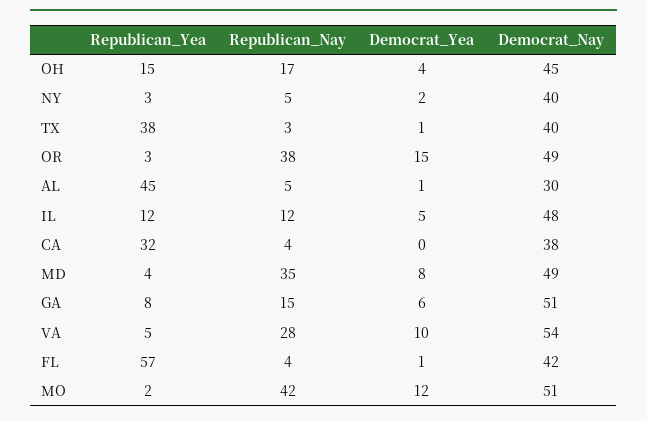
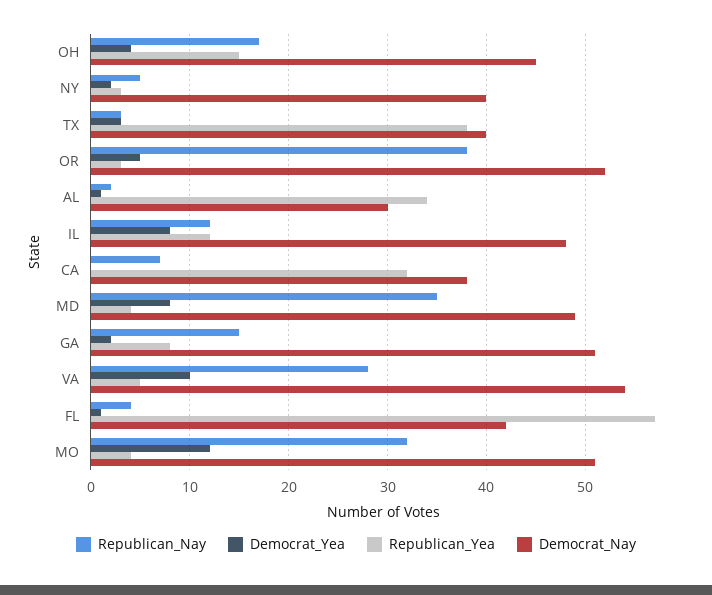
  {
    "Republican_Yea": {
      "OH": 15,
      "NY": 3,
      "TX": 38,
      "OR": 3,
-     "AL": 45,
+     "AL": 34,
      "IL": 12,
      "CA": 32,
      "MD": 4,
      "GA": 8,
      "VA": 5,
      "FL": 57,
-     "MO": 2
+     "MO": 4
    },
    "Republican_Nay": {
      "OH": 17,
      "NY": 5,
      "TX": 3,
      "OR": 38,
-     "AL": 5,
+     "AL": 2,
      "IL": 12,
-     "CA": 4,
+     "CA": 7,
      "MD": 35,
      "GA": 15,
      "VA": 28,
      "FL": 4,
-     "MO": 42
+     "MO": 32
    },
    "Democrat_Yea": {
      "OH": 4,
      "NY": 2,
-     "TX": 1,
+     "TX": 3,
-     "OR": 15,
+     "OR": 5,
      "AL": 1,
-     "IL": 5,
+     "IL": 8,
      "CA": 0,
      "MD": 8,
-     "GA": 6,
+     "GA": 2,
      "VA": 10,
      "FL": 1,
      "MO": 12
    },
    "Democrat_Nay": {
      "OH": 45,
      "NY": 40,
      "TX": 40,
-     "OR": 49,
+     "OR": 52,
      "AL": 30,
      "IL": 48,
      "CA": 38,
      "MD": 49,
      "GA": 51,
      "VA": 54,
      "FL": 42,
      "MO": 51
    }
  }

